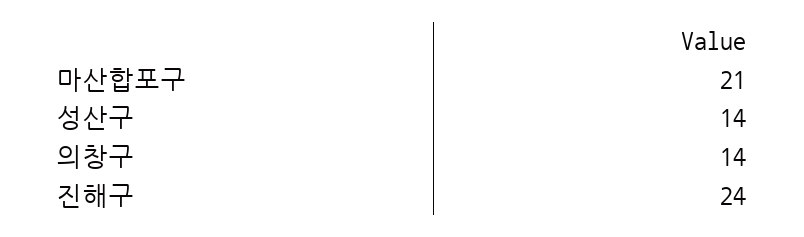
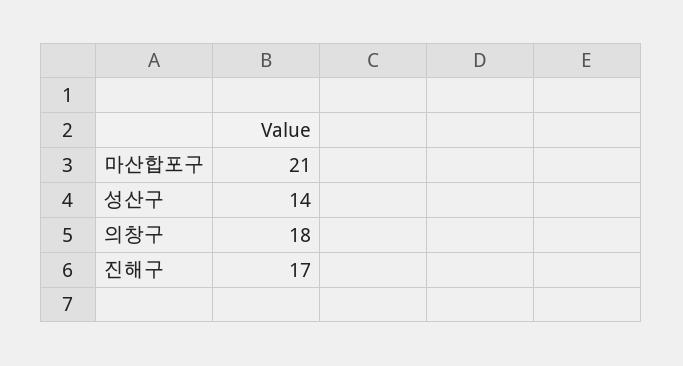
  {
    "마산합포구": 21,
    "성산구": 14,
-   "의창구": 14,
+   "의창구": 18,
-   "진해구": 24
+   "진해구": 17
  }

